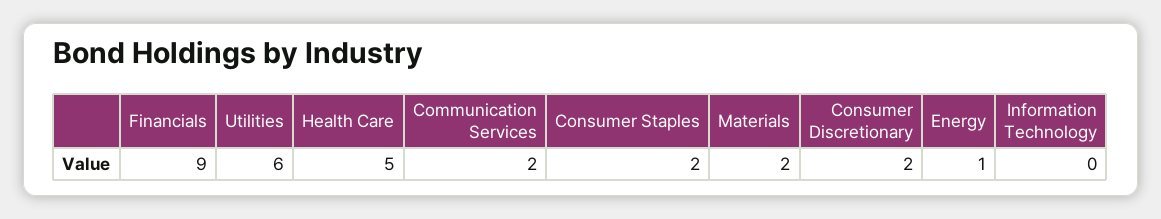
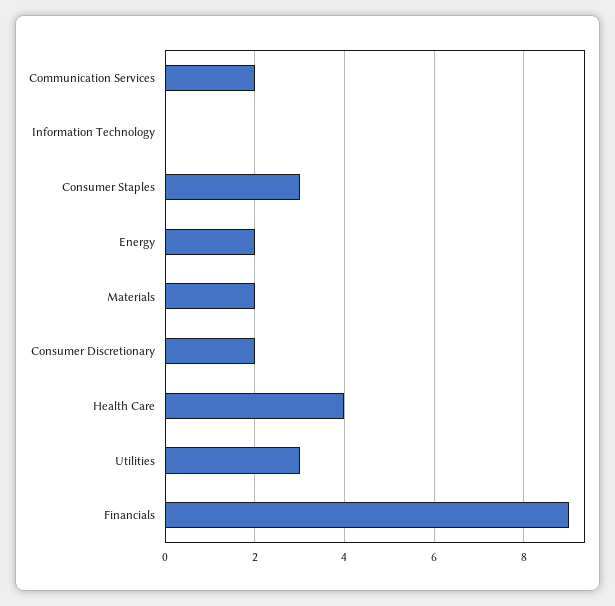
  {
    "Financials": 9,
-   "Utilities": 6,
+   "Utilities": 3,
-   "Health Care": 5,
+   "Health Care": 4,
    "Communication Services": 2,
-   "Consumer Staples": 2,
+   "Consumer Staples": 3,
    "Materials": 2,
    "Consumer Discretionary": 2,
-   "Energy": 1,
+   "Energy": 2,
    "Information Technology": 0
  }

